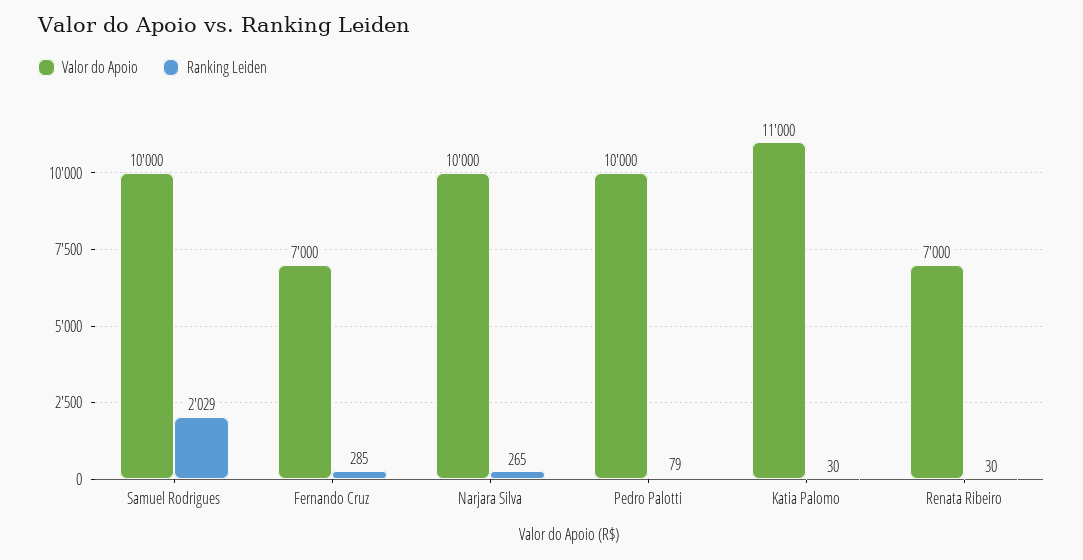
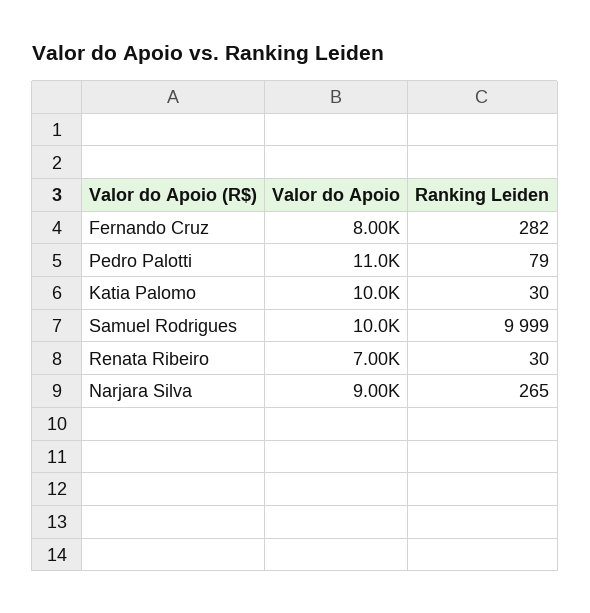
  {
    "Valor do Apoio": {
      "Samuel Rodrigues": 10000,
-     "Fernando Cruz": 7000,
+     "Fernando Cruz": 8000,
-     "Narjara Silva": 10000,
+     "Narjara Silva": 9000,
-     "Pedro Palotti": 10000,
+     "Pedro Palotti": 11000,
-     "Katia Palomo": 11000,
+     "Katia Palomo": 10000,
      "Renata Ribeiro": 7000
    },
    "Ranking Leiden": {
-     "Samuel Rodrigues": 2029,
+     "Samuel Rodrigues": 9999,
-     "Fernando Cruz": 285,
+     "Fernando Cruz": 282,
      "Narjara Silva": 265,
      "Pedro Palotti": 79,
      "Katia Palomo": 30,
      "Renata Ribeiro": 30
    }
  }

